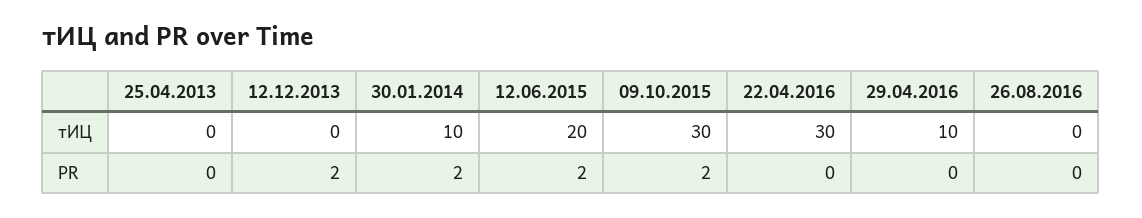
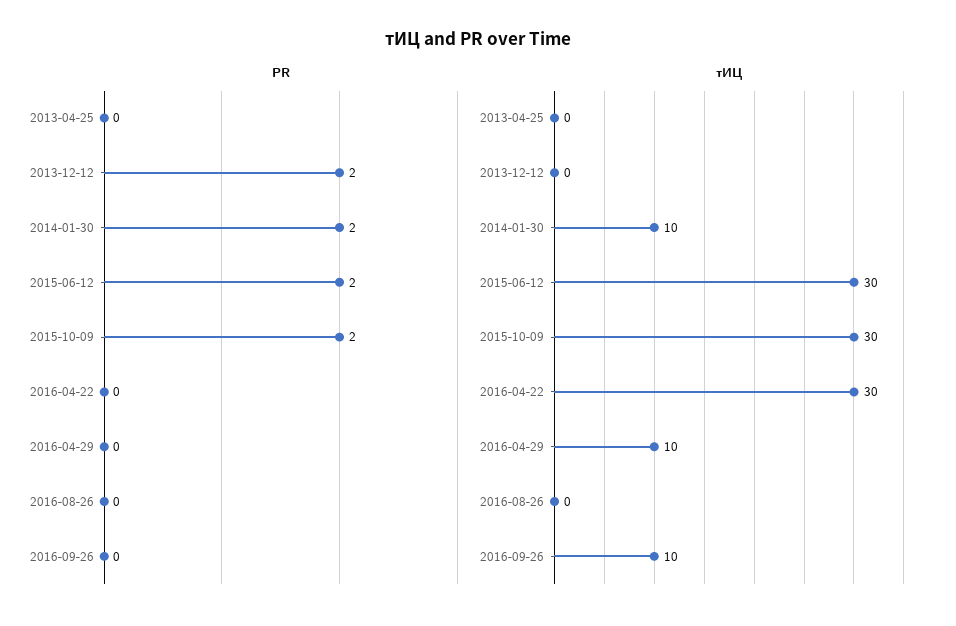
  {
    "тИЦ": {
      "25.04.2013": 0,
      "12.12.2013": 0,
      "30.01.2014": 10,
-     "12.06.2015": 20,
+     "12.06.2015": 30,
      "09.10.2015": 30,
      "22.04.2016": 30,
      "29.04.2016": 10,
-     "26.08.2016": 0
+     "26.08.2016": 0,
+     "2016-09-26": 10
    },
    "PR": {
      "25.04.2013": 0,
      "12.12.2013": 2,
      "30.01.2014": 2,
      "12.06.2015": 2,
      "09.10.2015": 2,
      "22.04.2016": 0,
      "29.04.2016": 0,
-     "26.08.2016": 0
+     "26.08.2016": 0,
+     "2016-09-26": 0
    }
  }

